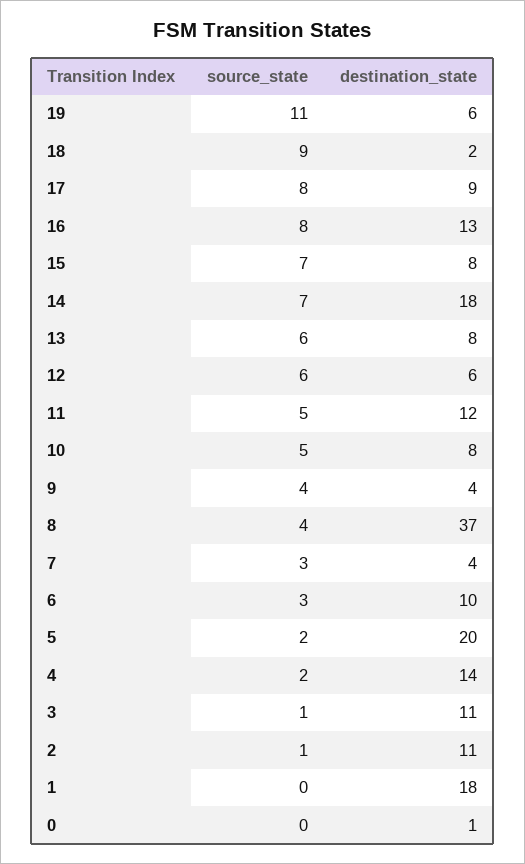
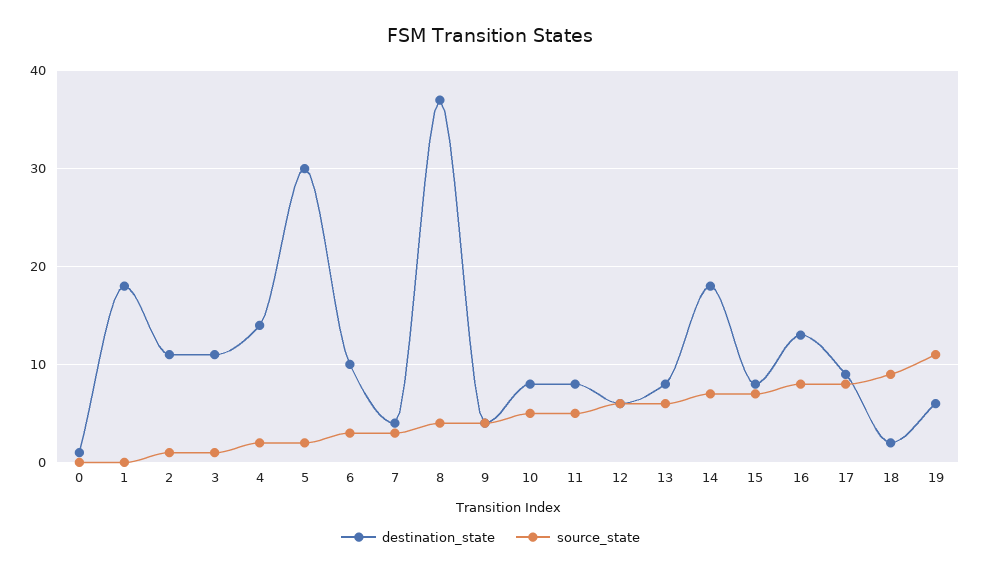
  {
    "source_state": {
      "19": 11,
      "18": 9,
      "17": 8,
      "16": 8,
      "15": 7,
      "14": 7,
      "13": 6,
      "12": 6,
      "11": 5,
      "10": 5,
      "9": 4,
      "8": 4,
      "7": 3,
      "6": 3,
      "5": 2,
      "4": 2,
      "3": 1,
      "2": 1,
      "1": 0,
      "0": 0
    },
    "destination_state": {
      "19": 6,
      "18": 2,
      "17": 9,
      "16": 13,
      "15": 8,
      "14": 18,
      "13": 8,
      "12": 6,
-     "11": 12,
+     "11": 8,
      "10": 8,
      "9": 4,
      "8": 37,
      "7": 4,
      "6": 10,
-     "5": 20,
+     "5": 30,
      "4": 14,
      "3": 11,
      "2": 11,
      "1": 18,
      "0": 1
    }
  }

